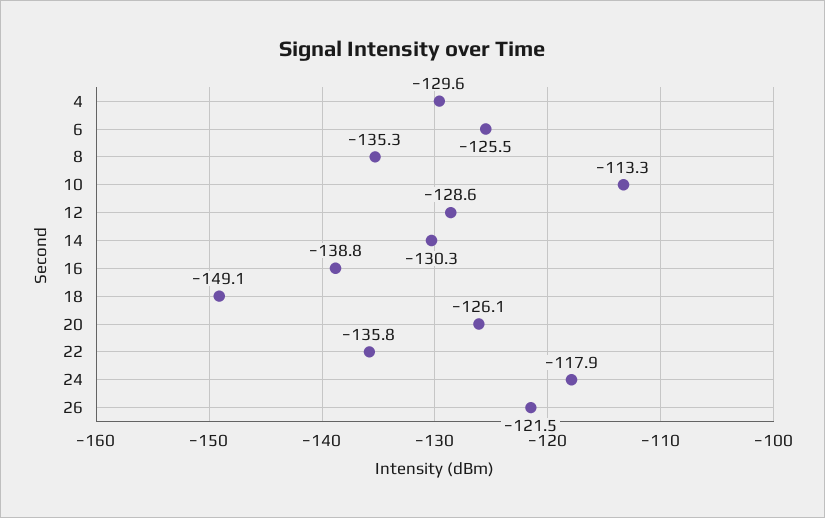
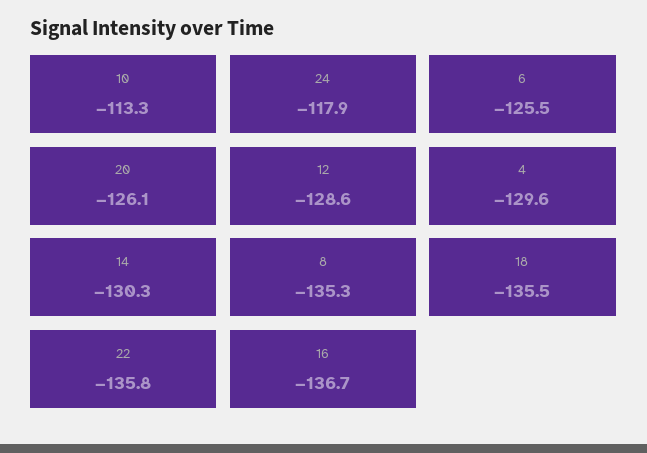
  {
    "4": -129.6,
    "6": -125.5,
    "8": -135.3,
    "10": -113.3,
    "12": -128.6,
    "14": -130.3,
-   "16": -138.8,
+   "16": -136.7,
-   "18": -149.1,
+   "18": -135.5,
    "20": -126.1,
    "22": -135.8,
-   "24": -117.9,
+   "24": -117.9
-   "26": -121.5
  }

